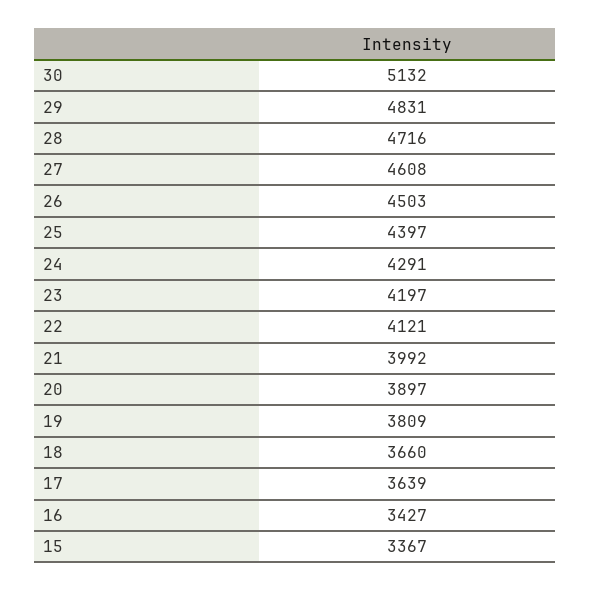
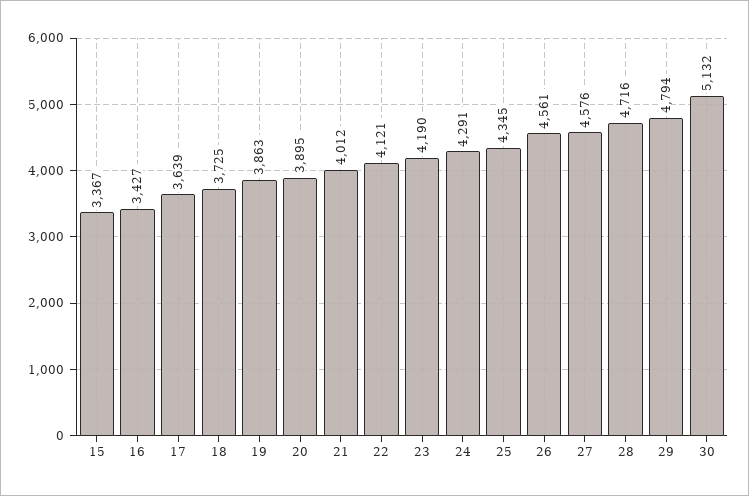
  {
    "30": 5132,
-   "29": 4831,
+   "29": 4794,
    "28": 4716,
-   "27": 4608,
+   "27": 4576,
-   "26": 4503,
+   "26": 4561,
-   "25": 4397,
+   "25": 4345,
    "24": 4291,
-   "23": 4197,
+   "23": 4190,
    "22": 4121,
-   "21": 3992,
+   "21": 4012,
-   "20": 3897,
+   "20": 3895,
-   "19": 3809,
+   "19": 3863,
-   "18": 3660,
+   "18": 3725,
    "17": 3639,
    "16": 3427,
    "15": 3367
  }

